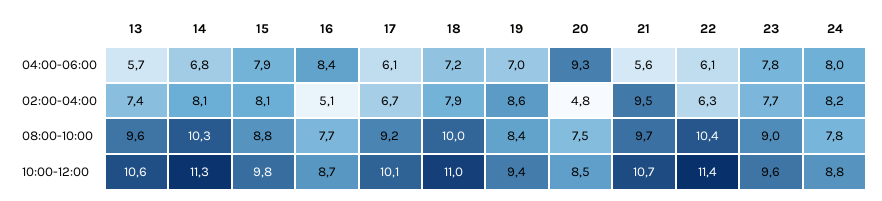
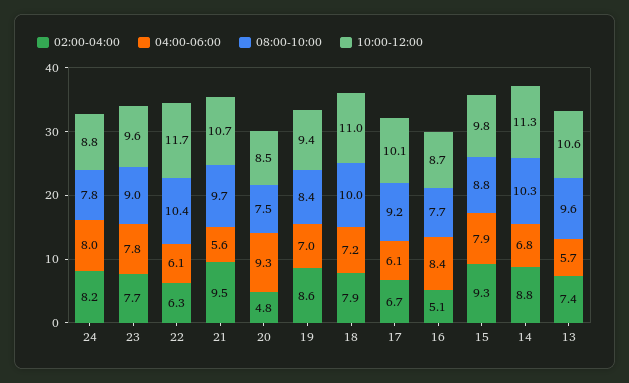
  {
    "04:00-06:00": {
      "13": 5.7,
      "14": 6.8,
      "15": 7.9,
      "16": 8.4,
      "17": 6.1,
      "18": 7.2,
      "19": 7,
      "20": 9.3,
      "21": 5.6,
      "22": 6.1,
      "23": 7.8,
      "24": 8
    },
    "02:00-04:00": {
      "13": 7.4,
-     "14": 8.1,
+     "14": 8.8,
-     "15": 8.1,
+     "15": 9.3,
      "16": 5.1,
      "17": 6.7,
      "18": 7.9,
      "19": 8.6,
      "20": 4.8,
      "21": 9.5,
      "22": 6.3,
      "23": 7.7,
      "24": 8.2
    },
    "08:00-10:00": {
      "13": 9.6,
      "14": 10.3,
      "15": 8.8,
      "16": 7.7,
      "17": 9.2,
      "18": 10,
      "19": 8.4,
      "20": 7.5,
      "21": 9.7,
      "22": 10.4,
      "23": 9,
      "24": 7.8
    },
    "10:00-12:00": {
      "13": 10.6,
      "14": 11.3,
      "15": 9.8,
      "16": 8.7,
      "17": 10.1,
      "18": 11,
      "19": 9.4,
      "20": 8.5,
      "21": 10.7,
-     "22": 11.4,
+     "22": 11.7,
      "23": 9.6,
      "24": 8.8
    }
  }

